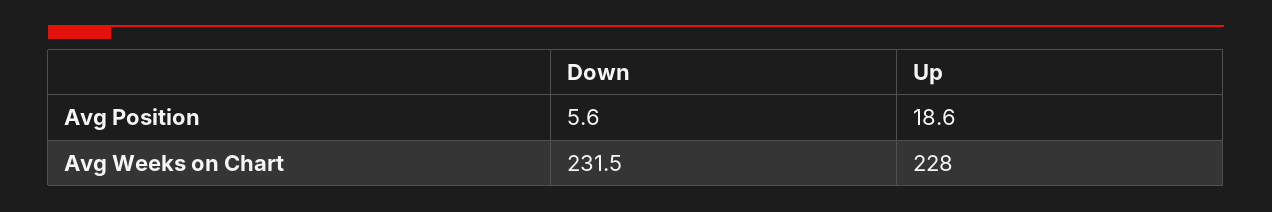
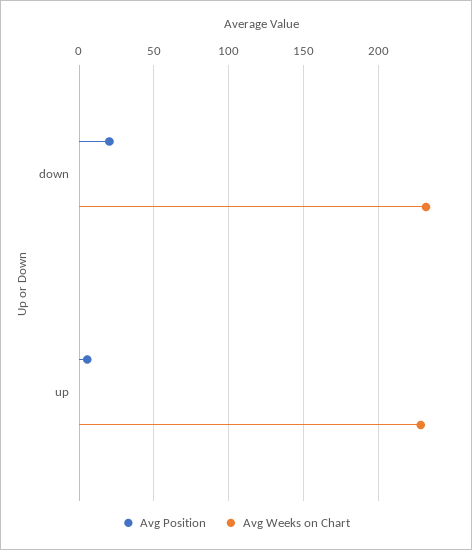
  {
    "Avg Position": {
-     "Down": 5.6,
+     "Down": 20,
-     "Up": 18.6
+     "Up": 5
    },
    "Avg Weeks on Chart": {
      "Down": 231.5,
      "Up": 228
    }
  }

